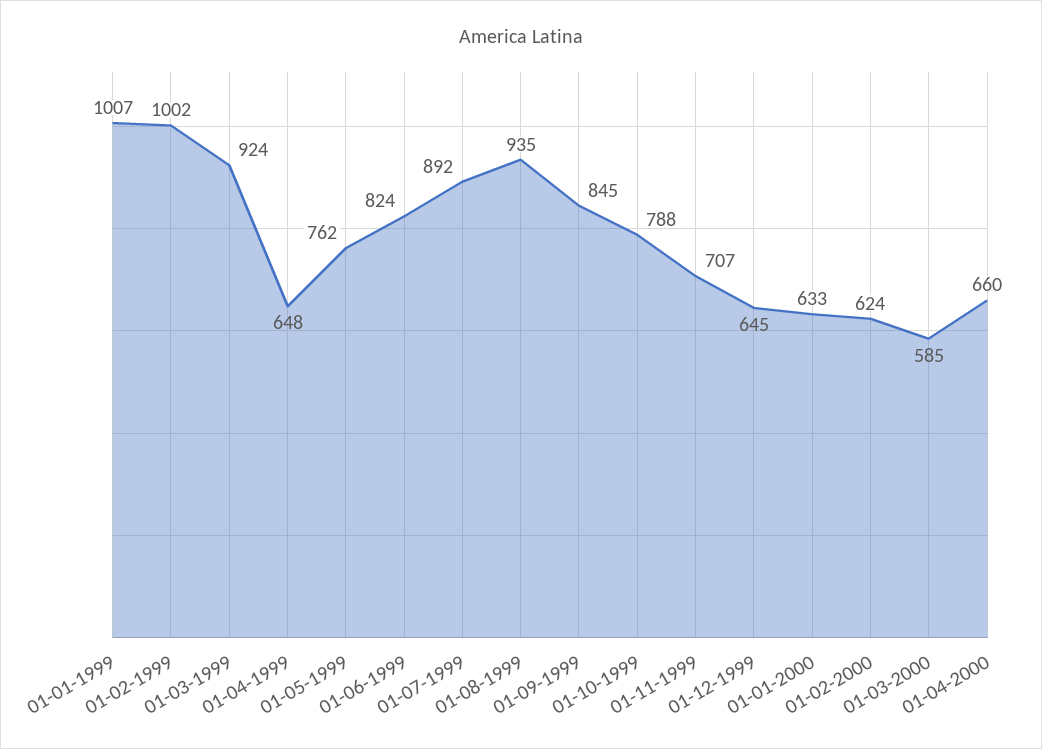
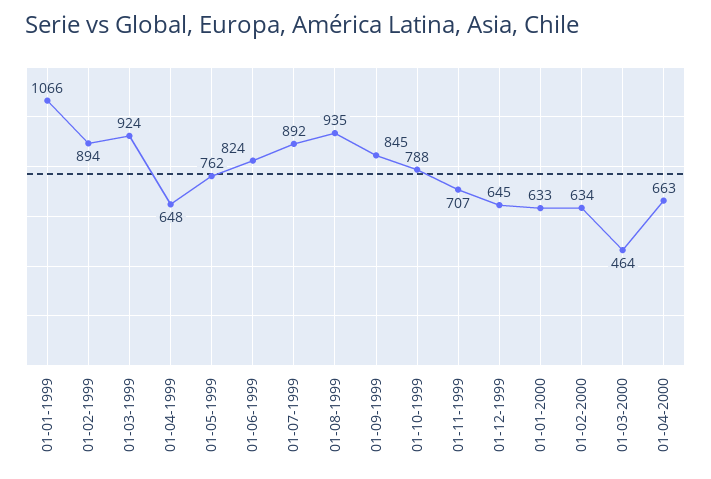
  {
-   "01-01-1999": 1007,
+   "01-01-1999": 1066,
-   "01-02-1999": 1002,
+   "01-02-1999": 894,
    "01-03-1999": 924,
    "01-04-1999": 648,
    "01-05-1999": 762,
    "01-06-1999": 824,
    "01-07-1999": 892,
    "01-08-1999": 935,
    "01-09-1999": 845,
    "01-10-1999": 788,
    "01-11-1999": 707,
    "01-12-1999": 645,
    "01-01-2000": 633,
-   "01-02-2000": 624,
+   "01-02-2000": 634,
-   "01-03-2000": 585,
+   "01-03-2000": 464,
-   "01-04-2000": 660
+   "01-04-2000": 663
  }

